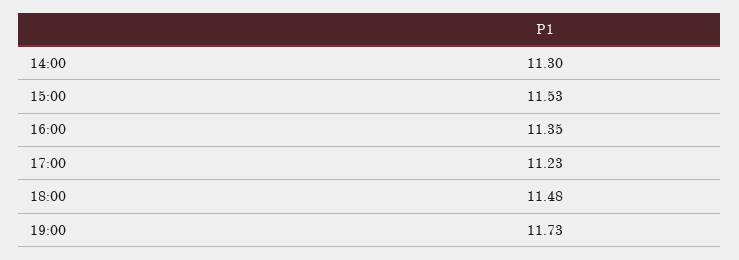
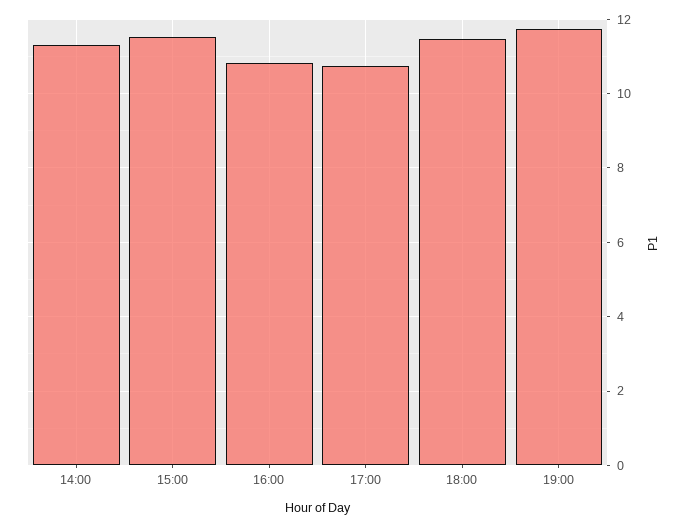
  {
    "14:00": 11.3,
    "15:00": 11.53,
-   "16:00": 11.35,
+   "16:00": 10.8,
-   "17:00": 11.23,
+   "17:00": 10.8,
    "18:00": 11.48,
    "19:00": 11.73
  }

